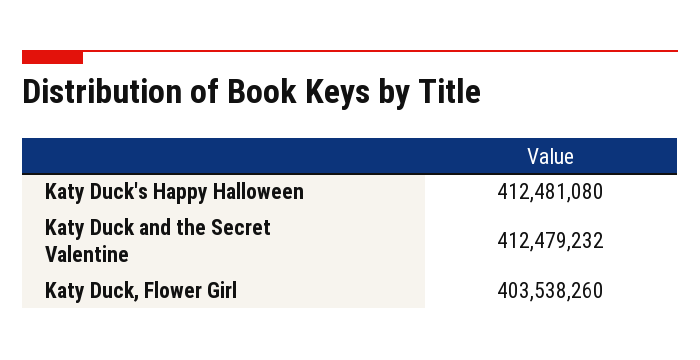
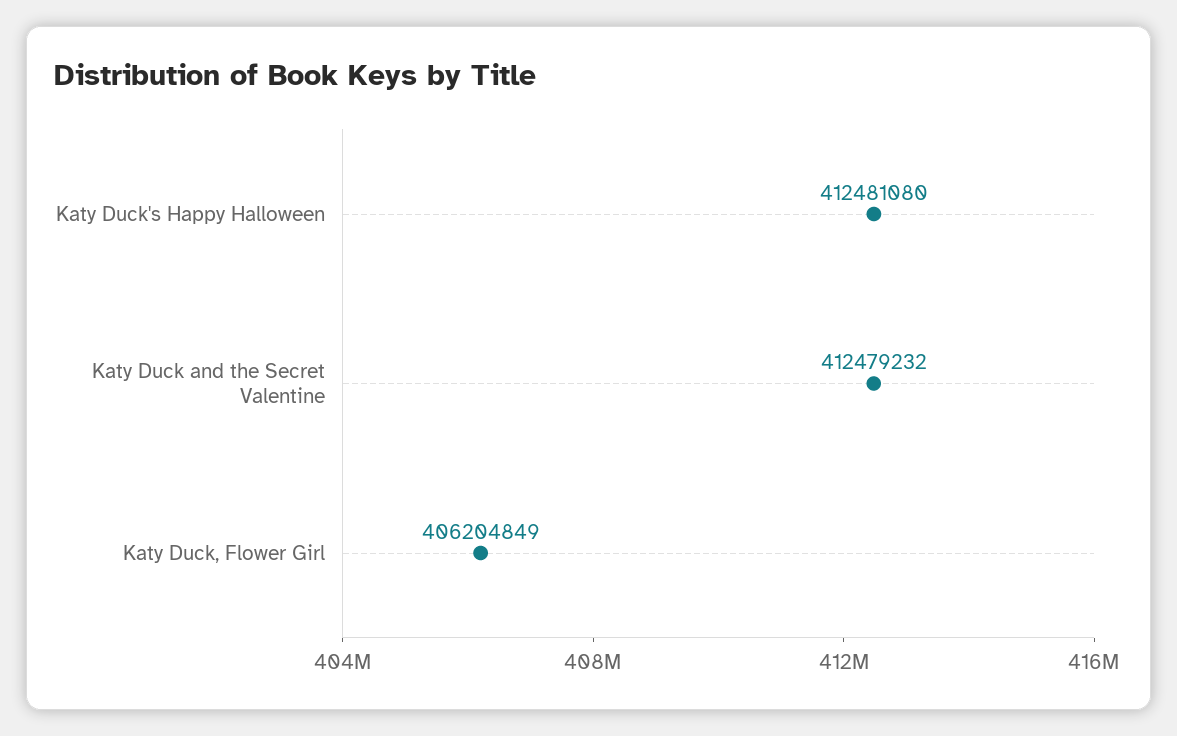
  {
    "Katy Duck's Happy Halloween": 412481080,
    "Katy Duck and the Secret Valentine": 412479232,
-   "Katy Duck, Flower Girl": 403538260
+   "Katy Duck, Flower Girl": 406204849
  }

